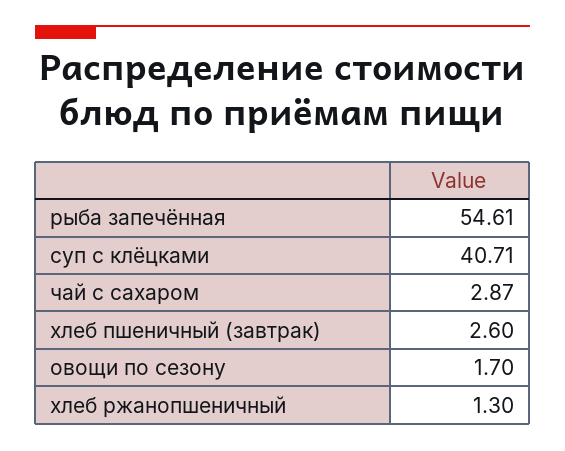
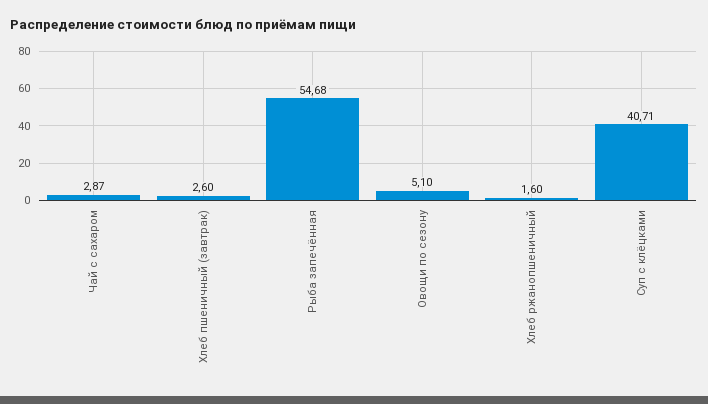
  {
-   "рыба запечённая": 54.61,
+   "рыба запечённая": 54.68,
    "суп с клёцками": 40.71,
    "чай с сахаром": 2.87,
    "хлеб пшеничный (завтрак)": 2.6,
-   "овощи по сезону": 1.7,
+   "овощи по сезону": 5.1,
-   "хлеб ржанопшеничный": 1.3
+   "хлеб ржанопшеничный": 1.6
  }

